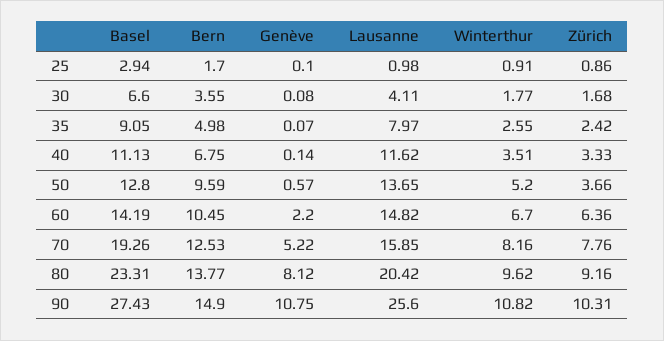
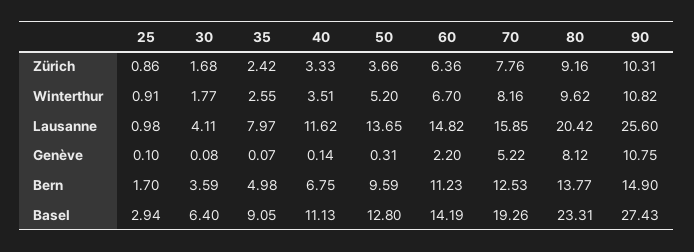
  {
    "Basel": {
      "25": 2.94,
-     "30": 6.6,
+     "30": 6.4,
      "35": 9.05,
      "40": 11.13,
      "50": 12.8,
      "60": 14.19,
      "70": 19.26,
      "80": 23.31,
      "90": 27.43
    },
    "Bern": {
      "25": 1.7,
-     "30": 3.55,
+     "30": 3.59,
      "35": 4.98,
      "40": 6.75,
      "50": 9.59,
-     "60": 10.45,
+     "60": 11.23,
      "70": 12.53,
      "80": 13.77,
      "90": 14.9
    },
    "Genève": {
      "25": 0.1,
      "30": 0.08,
      "35": 0.07,
      "40": 0.14,
-     "50": 0.57,
+     "50": 0.31,
      "60": 2.2,
      "70": 5.22,
      "80": 8.12,
      "90": 10.75
    },
    "Lausanne": {
      "25": 0.98,
      "30": 4.11,
      "35": 7.97,
      "40": 11.62,
      "50": 13.65,
      "60": 14.82,
      "70": 15.85,
      "80": 20.42,
      "90": 25.6
    },
    "Winterthur": {
      "25": 0.91,
      "30": 1.77,
      "35": 2.55,
      "40": 3.51,
      "50": 5.2,
      "60": 6.7,
      "70": 8.16,
      "80": 9.62,
      "90": 10.82
    },
    "Zürich": {
      "25": 0.86,
      "30": 1.68,
      "35": 2.42,
      "40": 3.33,
      "50": 3.66,
      "60": 6.36,
      "70": 7.76,
      "80": 9.16,
      "90": 10.31
    }
  }

